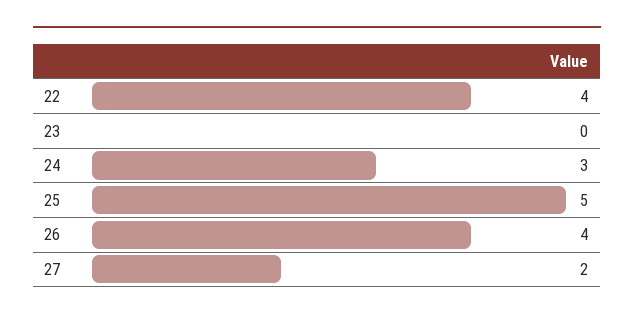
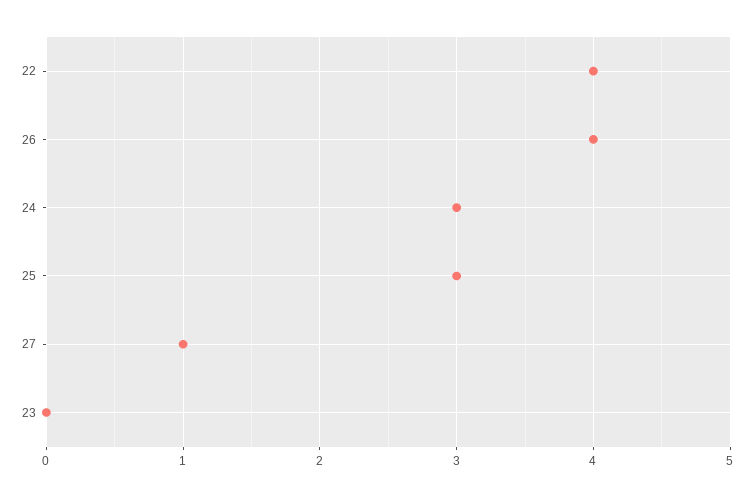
  {
    "22": 4,
    "23": 0,
    "24": 3,
-   "25": 5,
+   "25": 3,
    "26": 4,
-   "27": 2
+   "27": 1
  }

